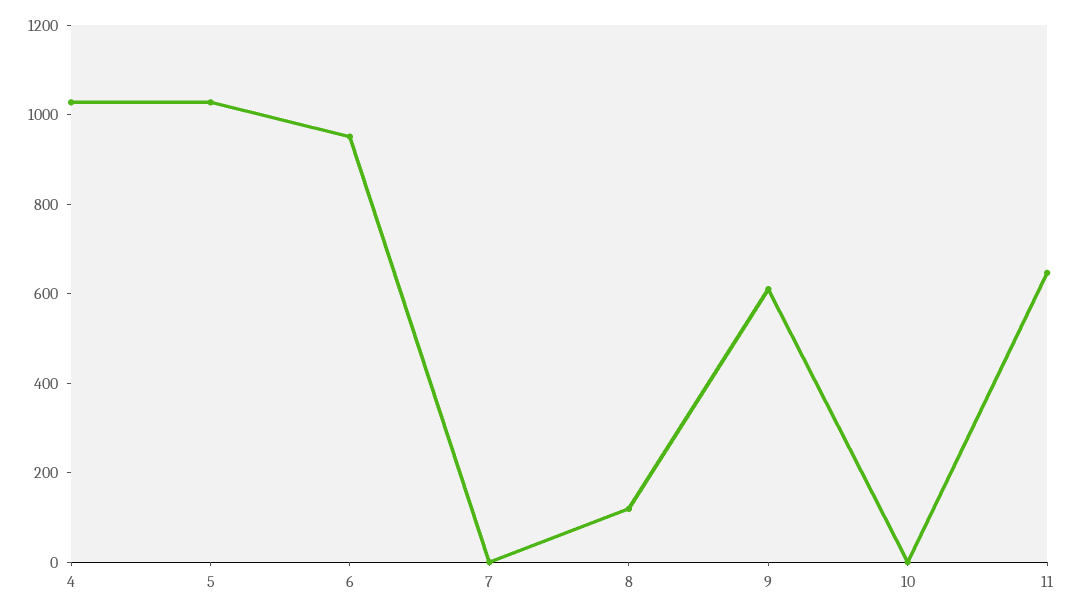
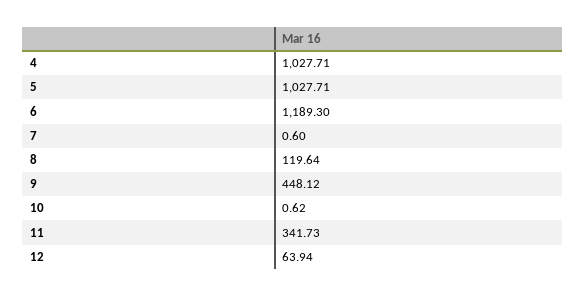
  {
    "4": 1027.71,
    "5": 1027.71,
-   "6": 950,
+   "6": 1189.3,
    "7": 0.6,
    "8": 119.64,
-   "9": 600,
+   "9": 448.12,
    "10": 0.62,
-   "11": 650
+   "11": 341.73,
+   "12": 63.94
  }

